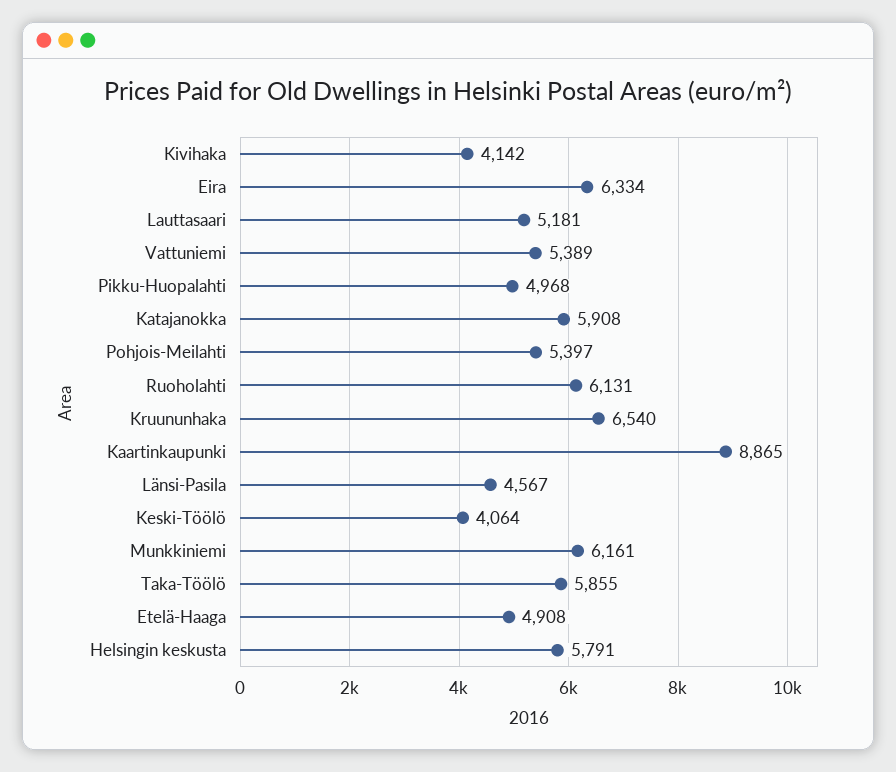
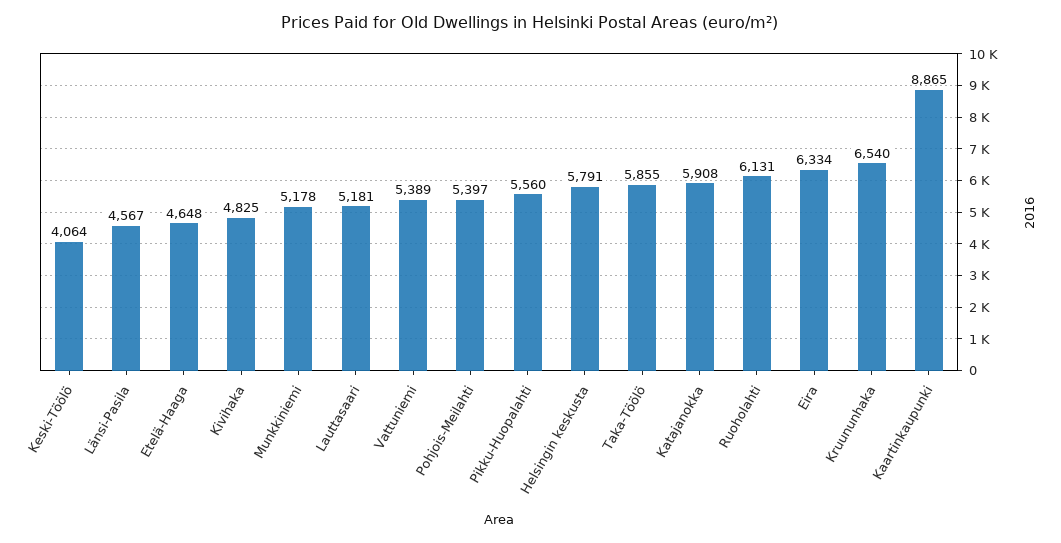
  {
-   "Kivihaka": 4142,
+   "Kivihaka": 4825,
    "Eira": 6334,
    "Lauttasaari": 5181,
    "Vattuniemi": 5389,
-   "Pikku-Huopalahti": 4968,
+   "Pikku-Huopalahti": 5560,
    "Katajanokka": 5908,
    "Pohjois-Meilahti": 5397,
    "Ruoholahti": 6131,
    "Kruununhaka": 6540,
    "Kaartinkaupunki": 8865,
    "Länsi-Pasila": 4567,
    "Keski-Töölö": 4064,
-   "Munkkiniemi": 6161,
+   "Munkkiniemi": 5178,
    "Taka-Töölö": 5855,
-   "Etelä-Haaga": 4908,
+   "Etelä-Haaga": 4648,
    "Helsingin keskusta": 5791
  }

